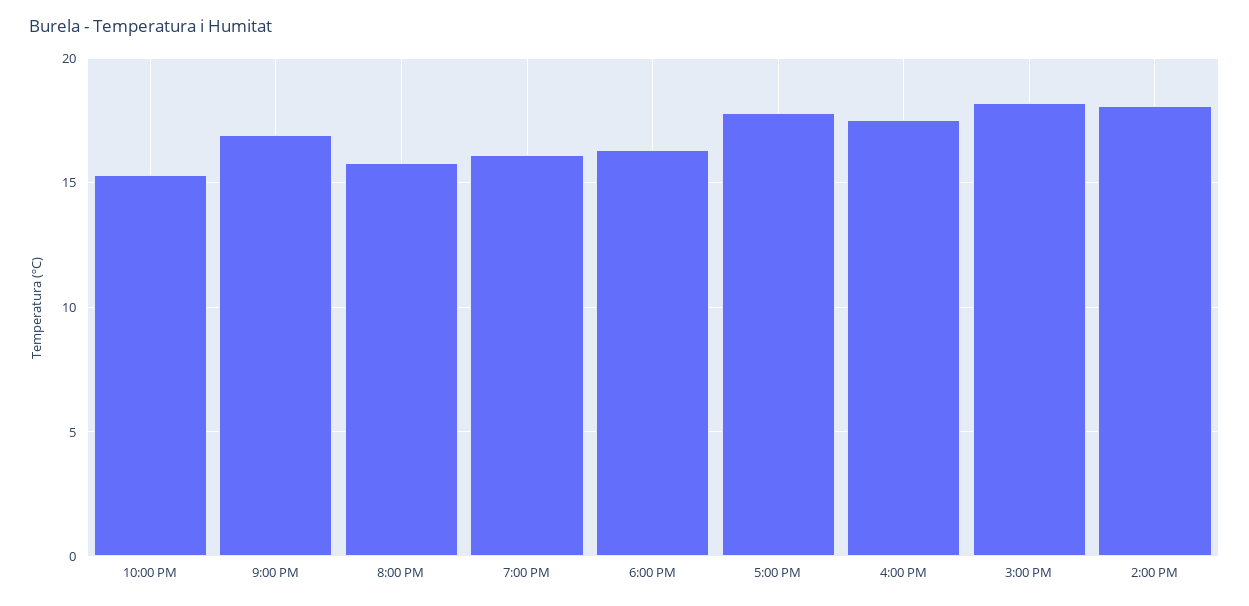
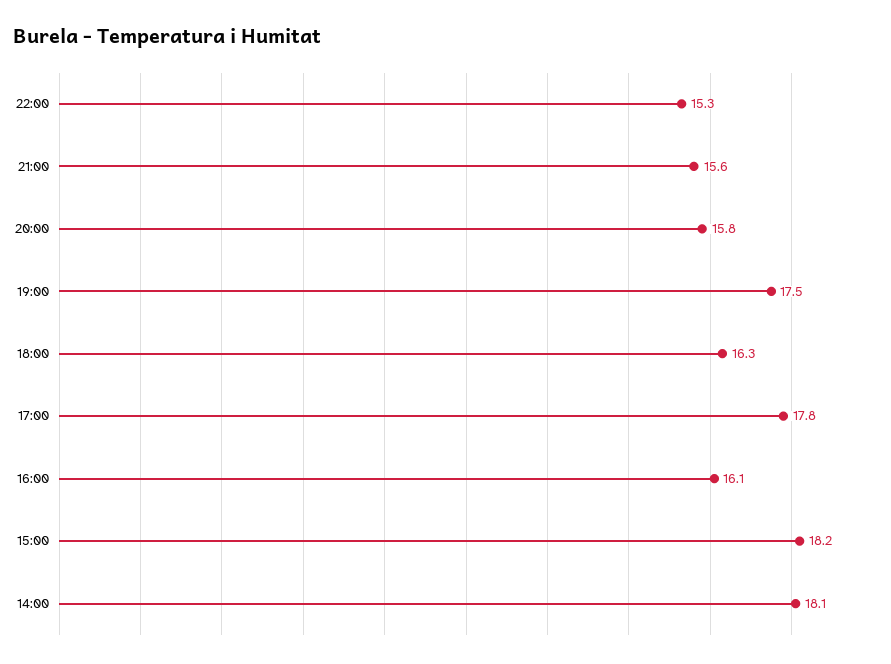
  {
    "10:00 PM": 15.3,
-   "9:00 PM": 17,
+   "9:00 PM": 15.6,
    "8:00 PM": 15.8,
-   "7:00 PM": 16,
+   "7:00 PM": 17.5,
    "6:00 PM": 16.3,
    "5:00 PM": 17.8,
-   "4:00 PM": 17.5,
+   "4:00 PM": 16.1,
    "3:00 PM": 18.2,
    "2:00 PM": 18.1
  }

